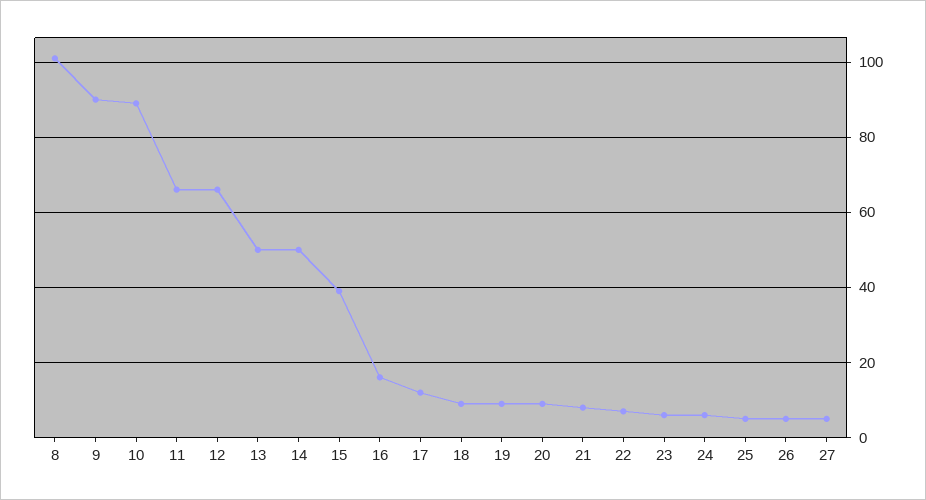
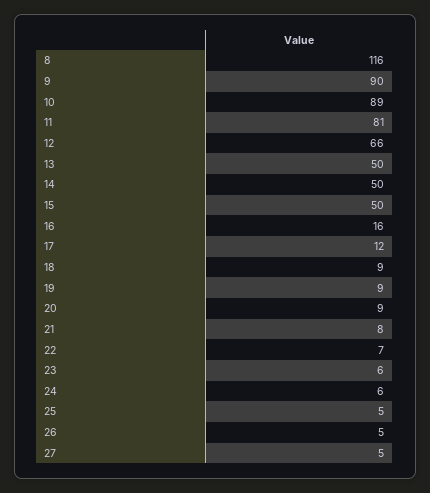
  {
-   "8": 100,
+   "8": 116,
    "9": 90,
    "10": 89,
-   "11": 65,
+   "11": 81,
    "12": 66,
    "13": 50,
    "14": 50,
-   "15": 40,
+   "15": 50,
    "16": 16,
    "17": 12,
    "18": 9,
    "19": 9,
    "20": 9,
    "21": 8,
    "22": 7,
    "23": 6,
    "24": 6,
    "25": 5,
    "26": 5,
    "27": 5
  }

